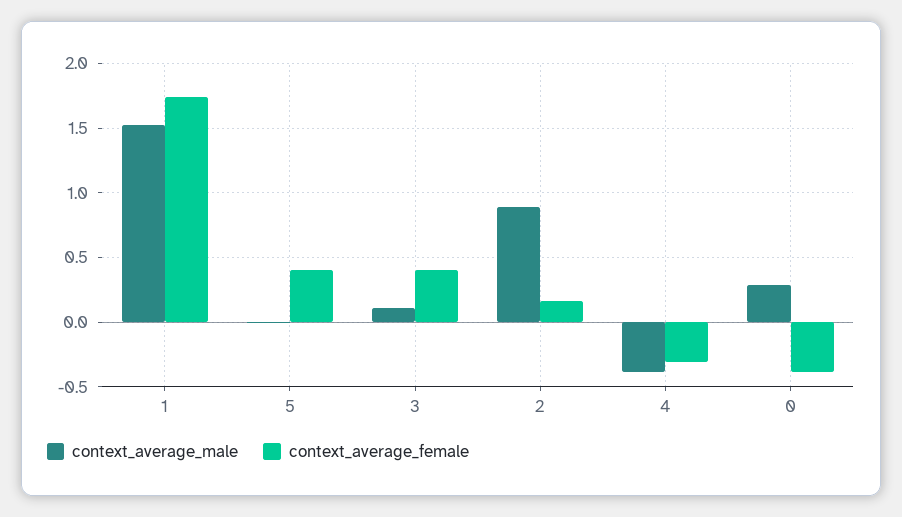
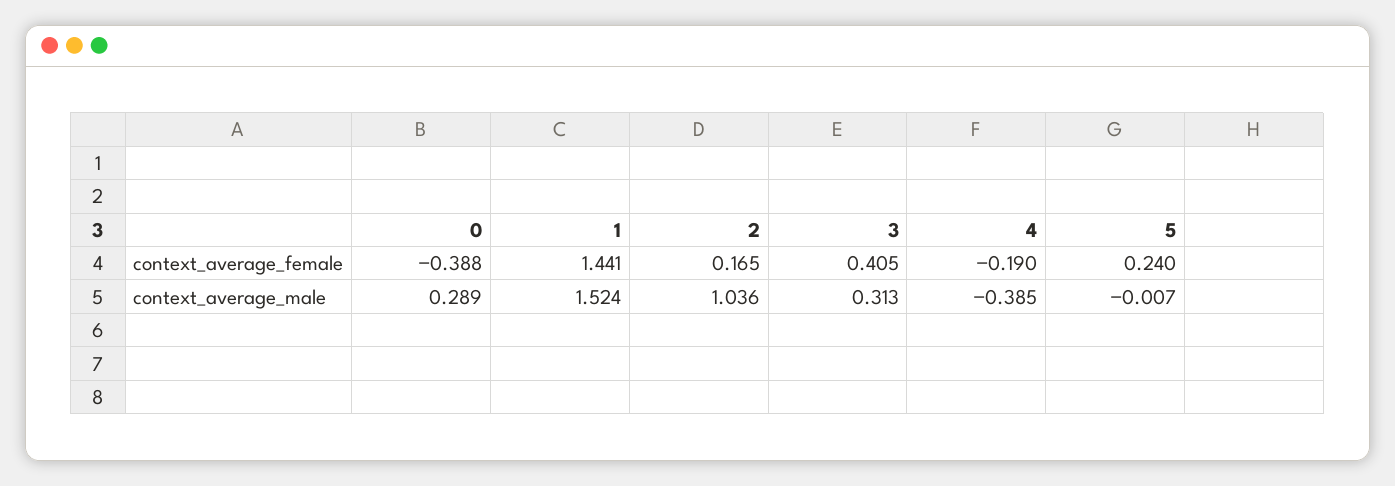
  {
    "context_average_male": {
      "1": 1.524,
      "5": -0.007,
-     "3": 0.1,
+     "3": 0.313,
-     "2": 0.9,
+     "2": 1.036,
      "4": -0.385,
      "0": 0.289
    },
    "context_average_female": {
-     "1": 1.75,
+     "1": 1.441,
-     "5": 0.4,
+     "5": 0.24,
      "3": 0.405,
      "2": 0.165,
-     "4": -0.3,
+     "4": -0.19,
      "0": -0.388
    }
  }

